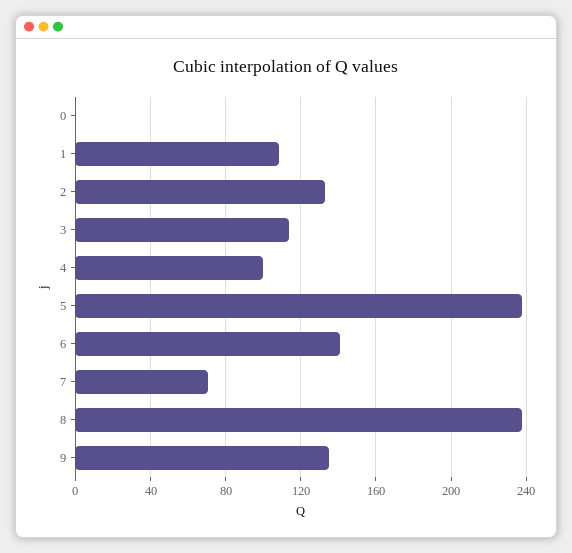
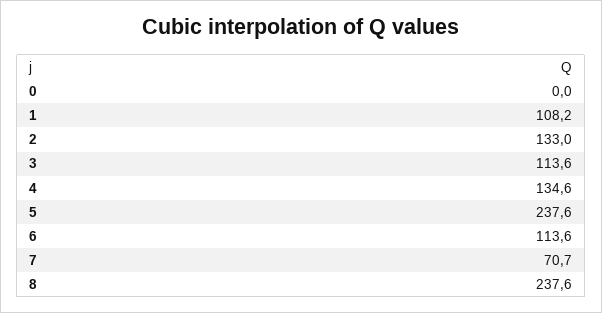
  {
    "0": 0,
    "1": 108.2,
    "2": 133,
    "3": 113.6,
-   "4": 100,
+   "4": 134.6,
    "5": 237.6,
-   "6": 140,
+   "6": 113.6,
    "7": 70.7,
-   "8": 237.6,
+   "8": 237.6
-   "9": 135
  }

